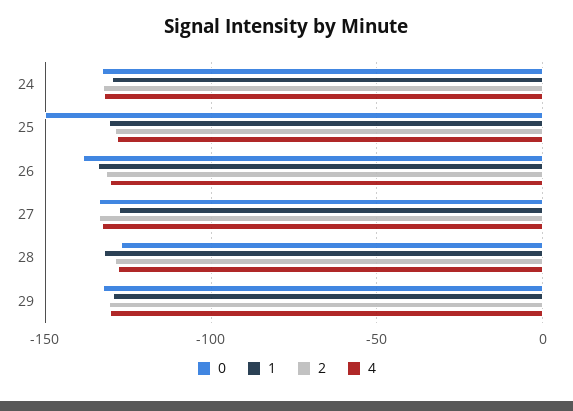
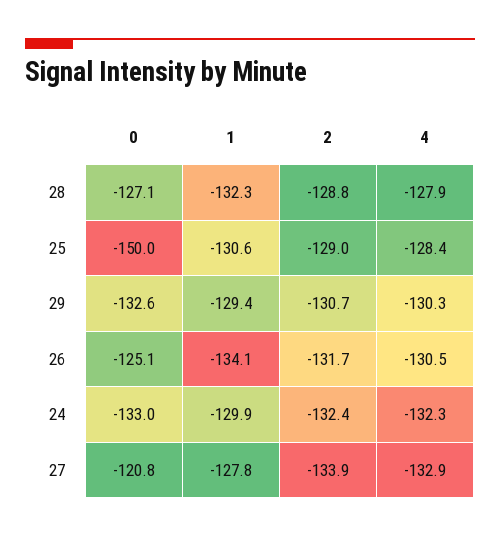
  {
    "0": {
      "24": -133,
      "25": -150,
-     "26": -140,
+     "26": -125.1,
-     "27": -135,
+     "27": -120.8,
      "28": -127.1,
      "29": -132.6
    },
    "1": {
      "24": -129.9,
      "25": -130.6,
      "26": -134.1,
      "27": -127.8,
      "28": -132.3,
      "29": -129.4
    },
    "2": {
      "24": -132.4,
      "25": -129,
      "26": -131.7,
      "27": -133.9,
      "28": -128.8,
      "29": -130.7
    },
    "4": {
      "24": -132.3,
      "25": -128.4,
      "26": -130.5,
      "27": -132.9,
      "28": -127.9,
      "29": -130.3
    }
  }

